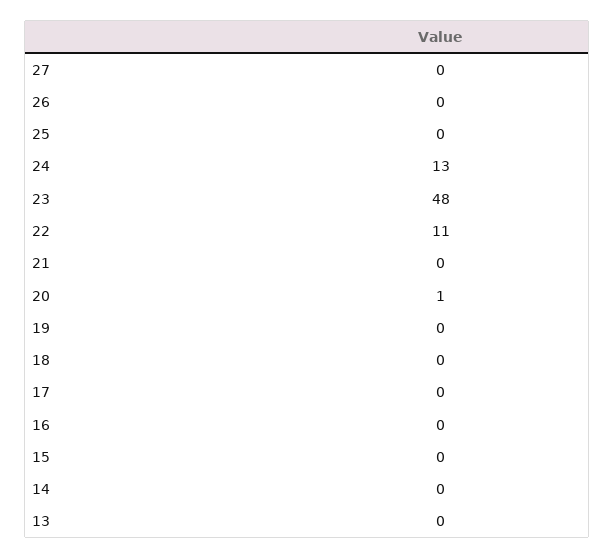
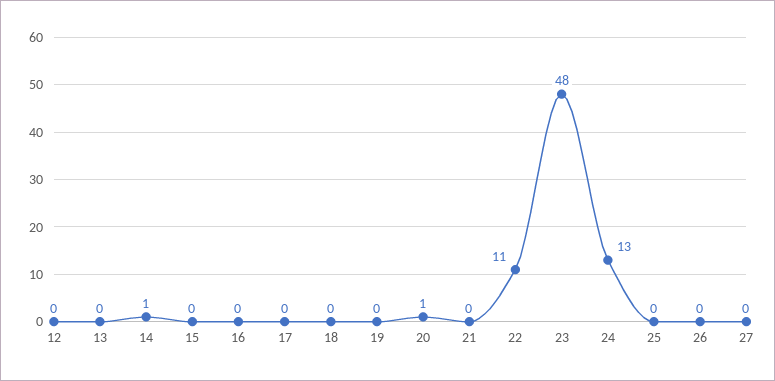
  {
    "27": 0,
    "26": 0,
    "25": 0,
    "24": 13,
    "23": 48,
    "22": 11,
    "21": 0,
    "20": 1,
    "19": 0,
    "18": 0,
    "17": 0,
    "16": 0,
    "15": 0,
-   "14": 0,
+   "14": 1,
-   "13": 0
+   "13": 0,
+   "12": 0
  }

